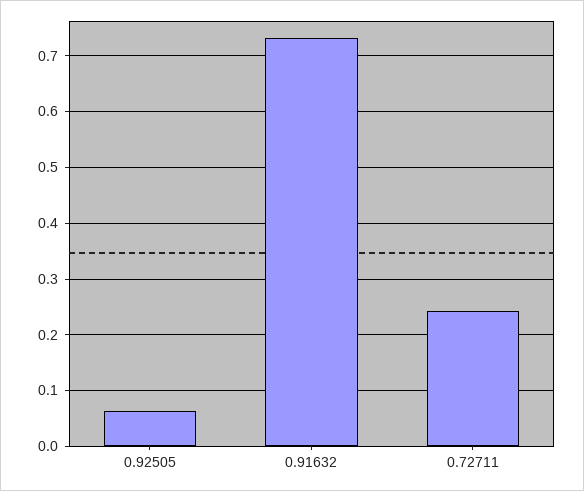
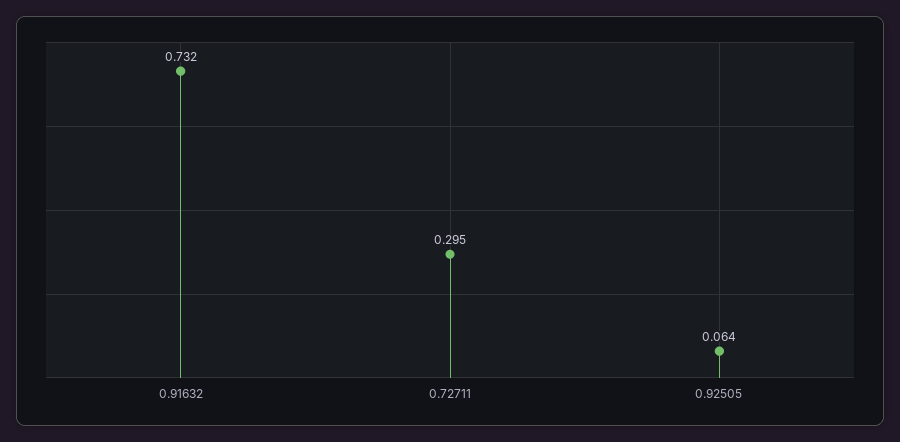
  {
    "0.92505": 0.064,
    "0.91632": 0.732,
-   "0.72711": 0.24
+   "0.72711": 0.295
  }

